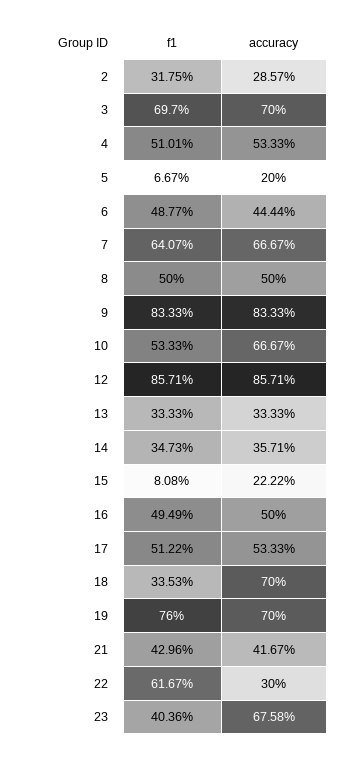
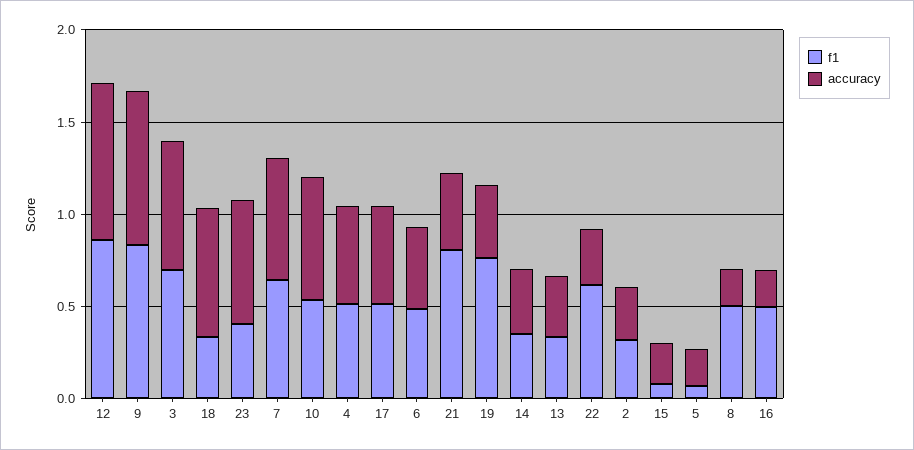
  {
    "f1": {
      "2": 0.3175,
      "3": 0.697,
      "4": 0.5101,
      "5": 0.0667,
      "6": 0.4877,
      "7": 0.6407,
      "8": 0.5,
      "9": 0.8333,
      "10": 0.5333,
      "12": 0.8571,
      "13": 0.3333,
      "14": 0.3473,
      "15": 0.0808,
      "16": 0.4949,
      "17": 0.5122,
      "18": 0.3353,
      "19": 0.76,
-     "21": 0.4296,
+     "21": 0.8,
      "22": 0.6167,
      "23": 0.4036
    },
    "accuracy": {
      "2": 0.2857,
      "3": 0.7,
      "4": 0.5333,
      "5": 0.2,
      "6": 0.4444,
      "7": 0.6667,
-     "8": 0.5,
+     "8": 0.2,
      "9": 0.8333,
      "10": 0.6667,
      "12": 0.8571,
      "13": 0.3333,
      "14": 0.3571,
      "15": 0.2222,
-     "16": 0.5,
+     "16": 0.2,
      "17": 0.5333,
      "18": 0.7,
-     "19": 0.7,
+     "19": 0.4,
      "21": 0.4167,
      "22": 0.3,
      "23": 0.6758
    }
  }

